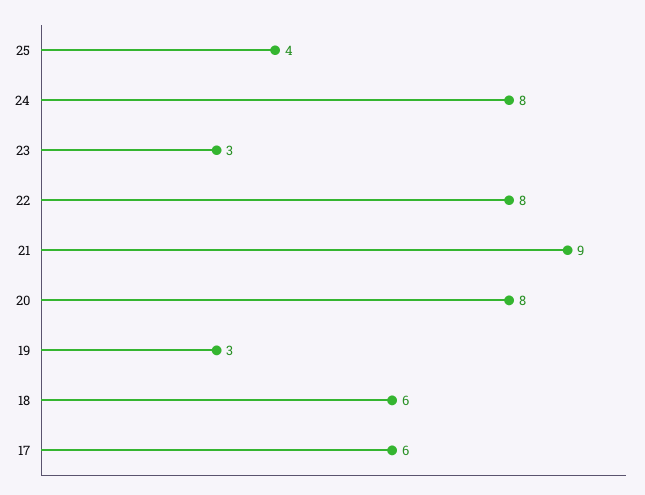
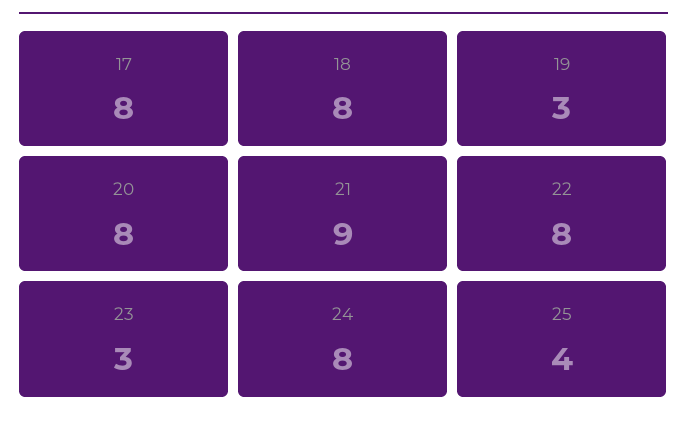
  {
    "25": 4,
    "24": 8,
    "23": 3,
    "22": 8,
    "21": 9,
    "20": 8,
    "19": 3,
-   "18": 6,
+   "18": 8,
-   "17": 6
+   "17": 8
  }

